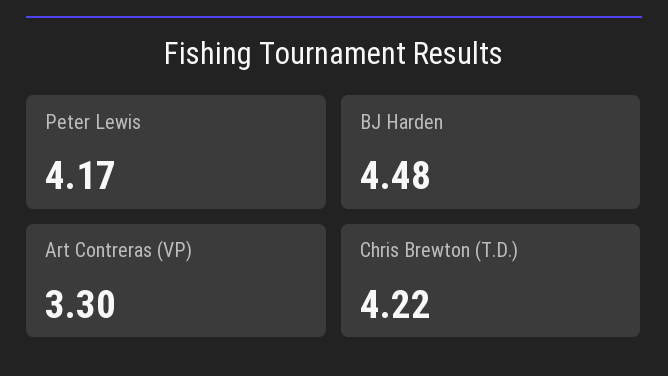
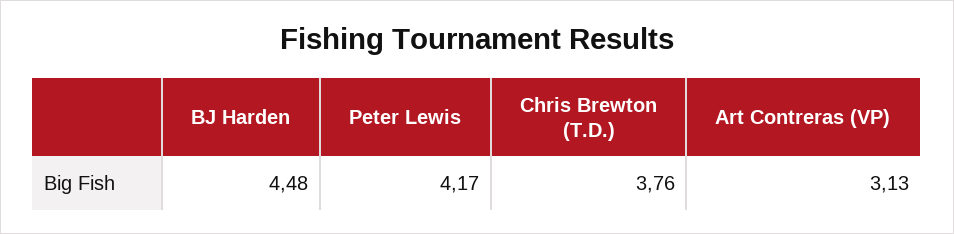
  {
    "Peter Lewis": 4.17,
    "BJ Harden": 4.48,
-   "Art Contreras (VP)": 3.3,
+   "Art Contreras (VP)": 3.13,
-   "Chris Brewton (T.D.)": 4.22
+   "Chris Brewton (T.D.)": 3.76
  }

